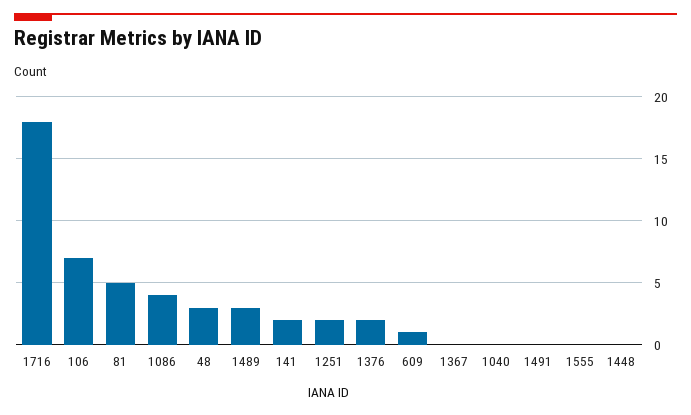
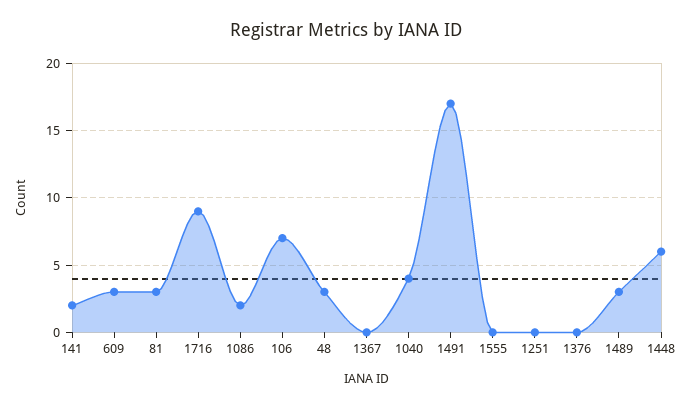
  {
-   "1716": 18,
+   "1716": 9,
    "106": 7,
-   "81": 5,
+   "81": 3,
-   "1086": 4,
+   "1086": 2,
    "48": 3,
    "1489": 3,
    "141": 2,
-   "1251": 2,
+   "1251": 0,
-   "1376": 2,
+   "1376": 0,
-   "609": 1,
+   "609": 3,
    "1367": 0,
-   "1040": 0,
+   "1040": 4,
-   "1491": 0,
+   "1491": 17,
    "1555": 0,
-   "1448": 0
+   "1448": 6
  }

